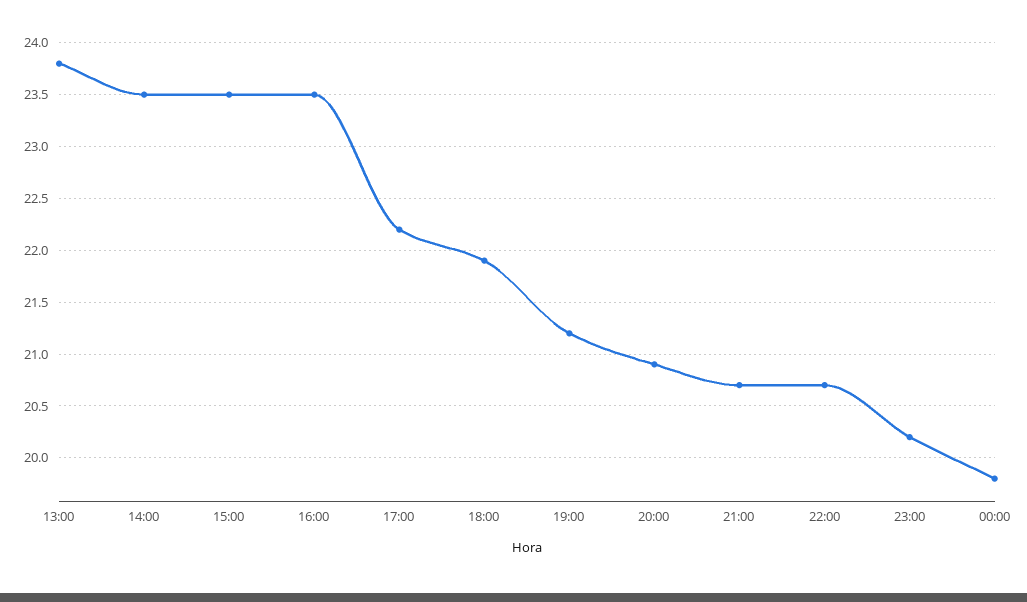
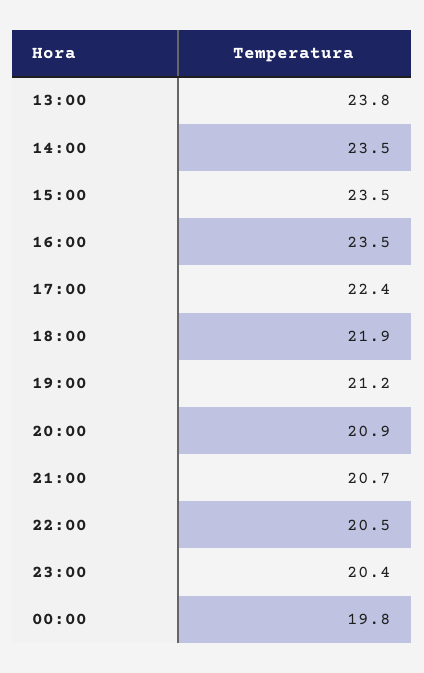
  {
    "13:00": 23.8,
    "14:00": 23.5,
    "15:00": 23.5,
    "16:00": 23.5,
-   "17:00": 22.2,
+   "17:00": 22.4,
    "18:00": 21.9,
    "19:00": 21.2,
    "20:00": 20.9,
    "21:00": 20.7,
-   "22:00": 20.7,
+   "22:00": 20.5,
-   "23:00": 20.2,
+   "23:00": 20.4,
    "00:00": 19.8
  }

